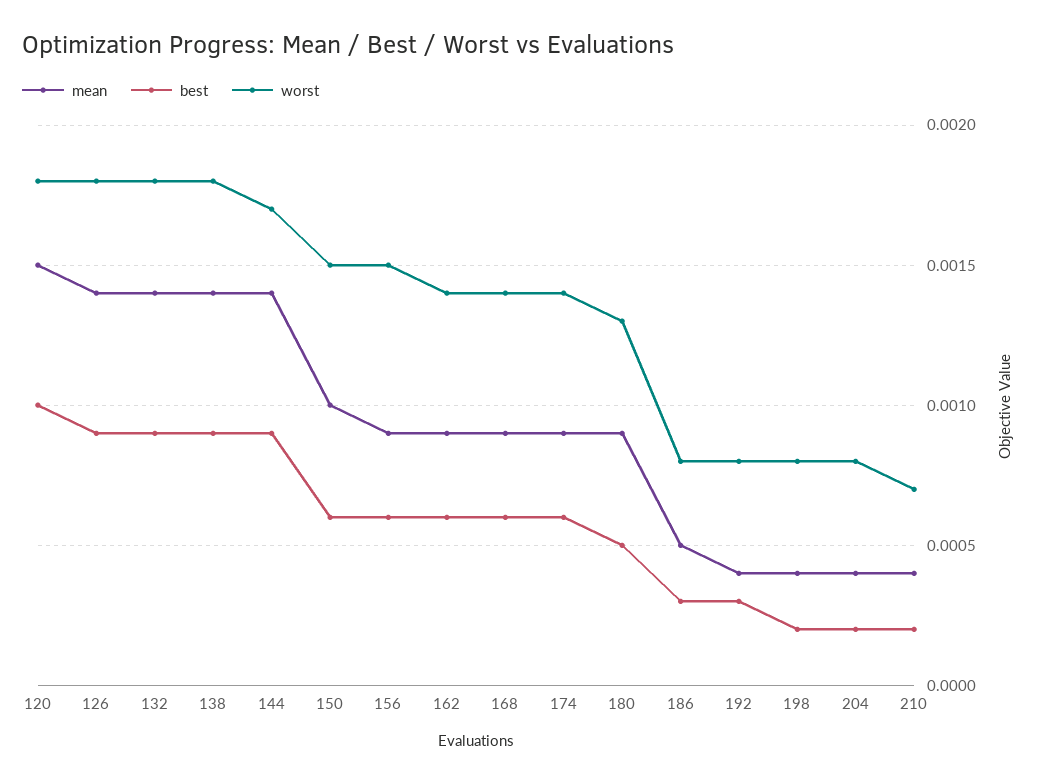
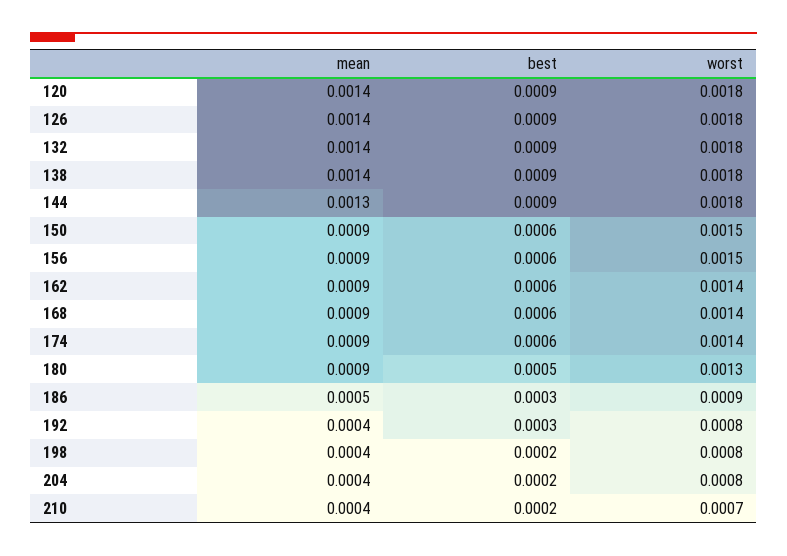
  {
    "mean": {
-     "120": 0.0015,
+     "120": 0.0014,
      "126": 0.0014,
      "132": 0.0014,
      "138": 0.0014,
-     "144": 0.0014,
+     "144": 0.0013,
-     "150": 0.001,
+     "150": 0.0009,
      "156": 0.0009,
      "162": 0.0009,
      "168": 0.0009,
      "174": 0.0009,
      "180": 0.0009,
      "186": 0.0005,
      "192": 0.0004,
      "198": 0.0004,
      "204": 0.0004,
      "210": 0.0004
    },
    "best": {
-     "120": 0.001,
+     "120": 0.0009,
      "126": 0.0009,
      "132": 0.0009,
      "138": 0.0009,
      "144": 0.0009,
      "150": 0.0006,
      "156": 0.0006,
      "162": 0.0006,
      "168": 0.0006,
      "174": 0.0006,
      "180": 0.0005,
      "186": 0.0003,
      "192": 0.0003,
      "198": 0.0002,
      "204": 0.0002,
      "210": 0.0002
    },
    "worst": {
      "120": 0.0018,
      "126": 0.0018,
      "132": 0.0018,
      "138": 0.0018,
-     "144": 0.0017,
+     "144": 0.0018,
      "150": 0.0015,
      "156": 0.0015,
      "162": 0.0014,
      "168": 0.0014,
      "174": 0.0014,
      "180": 0.0013,
-     "186": 0.0008,
+     "186": 0.0009,
      "192": 0.0008,
      "198": 0.0008,
      "204": 0.0008,
      "210": 0.0007
    }
  }

